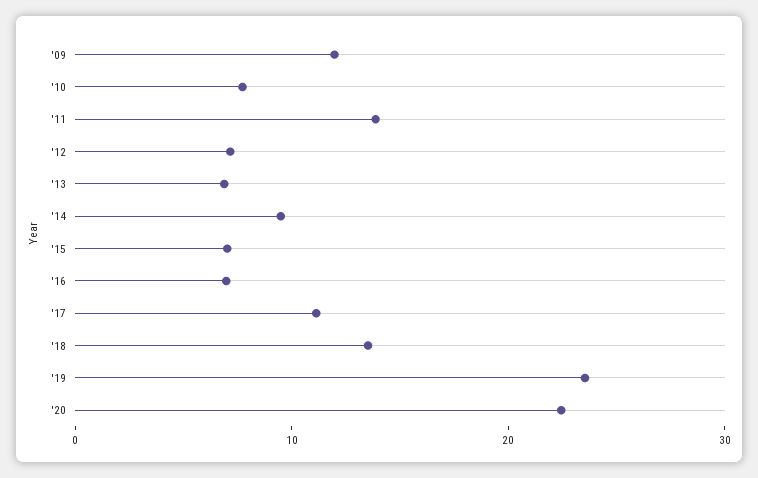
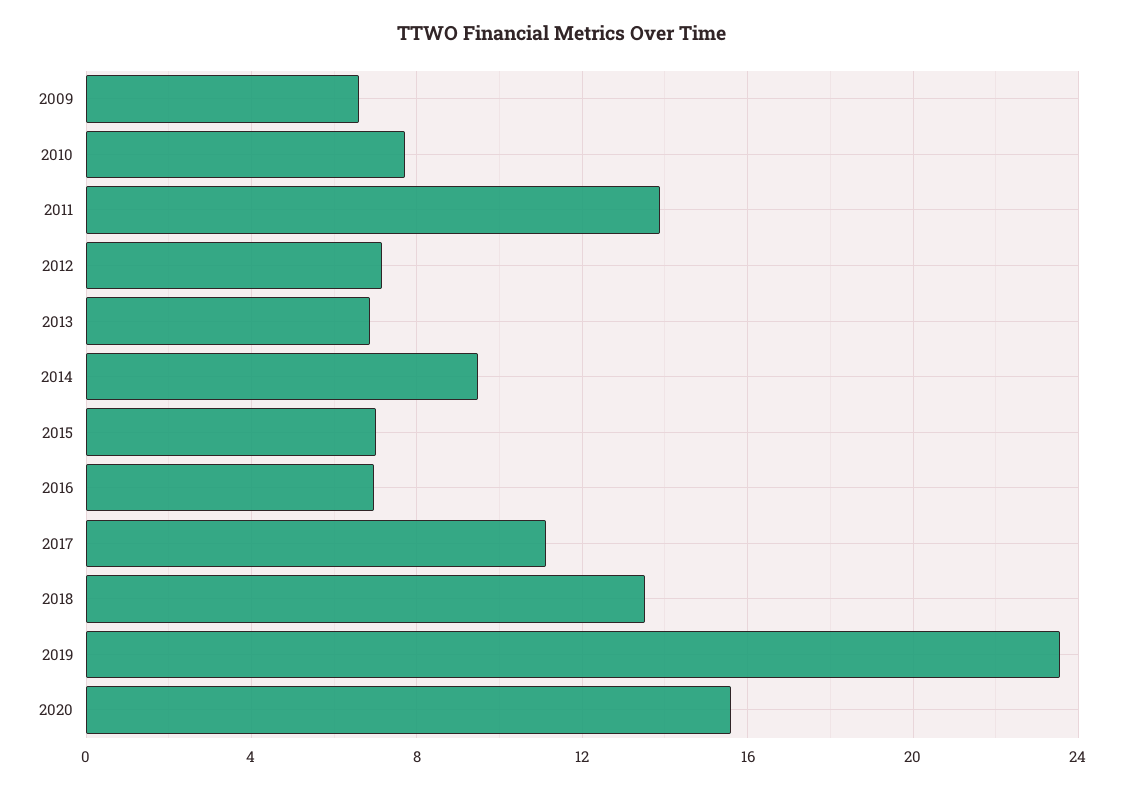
  {
-   "'09": 12,
+   "'09": 6.5,
    "'10": 7.5,
    "'11": 14,
    "'12": 7,
    "'13": 7,
    "'14": 9.5,
    "'15": 7,
    "'16": 7,
    "'17": 11,
    "'18": 13.5,
    "'19": 23.5,
-   "'20": 22
+   "'20": 15.5
  }

